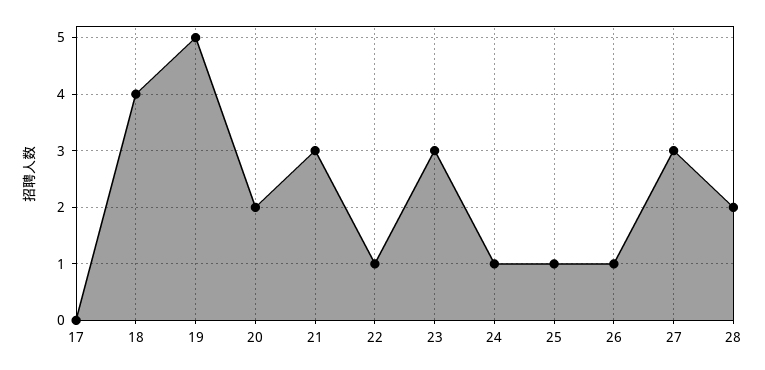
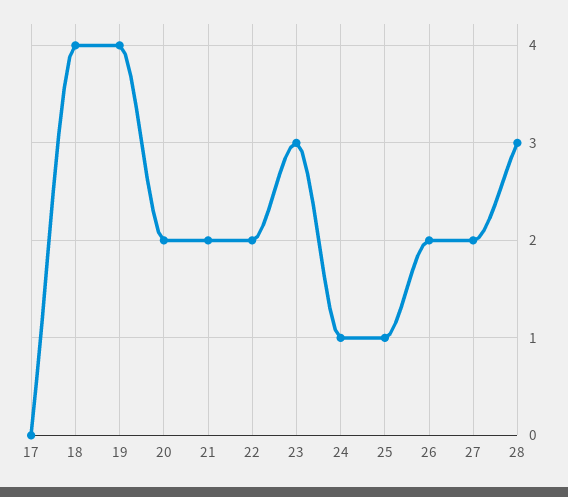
  {
    "17": 0,
    "18": 4,
-   "19": 5,
+   "19": 4,
    "20": 2,
-   "21": 3,
+   "21": 2,
-   "22": 1,
+   "22": 2,
    "23": 3,
    "24": 1,
    "25": 1,
-   "26": 1,
+   "26": 2,
-   "27": 3,
+   "27": 2,
-   "28": 2
+   "28": 3
  }

